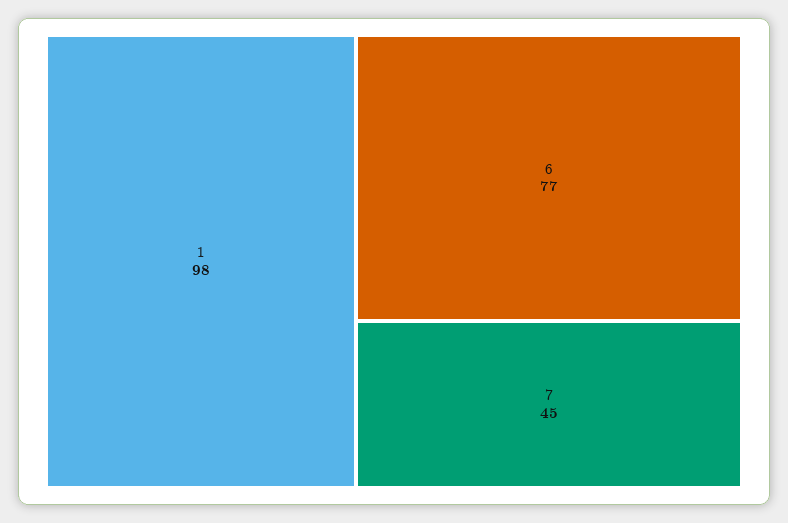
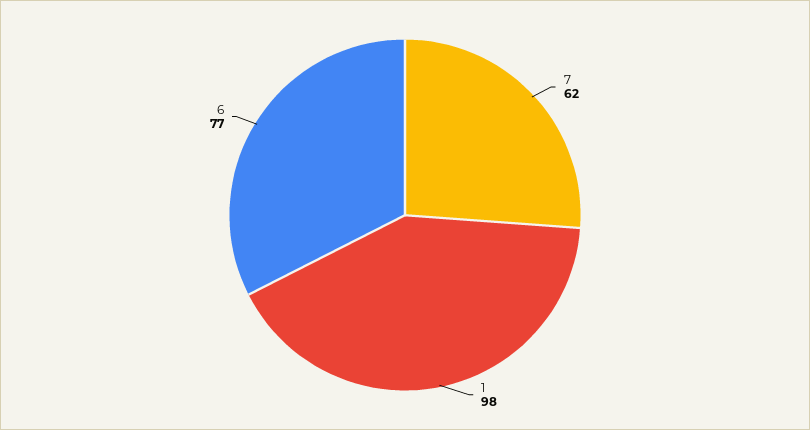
  {
    "1": 98,
    "6": 77,
-   "7": 45
+   "7": 62
  }

